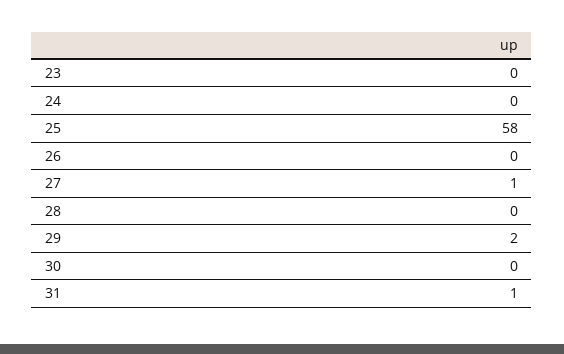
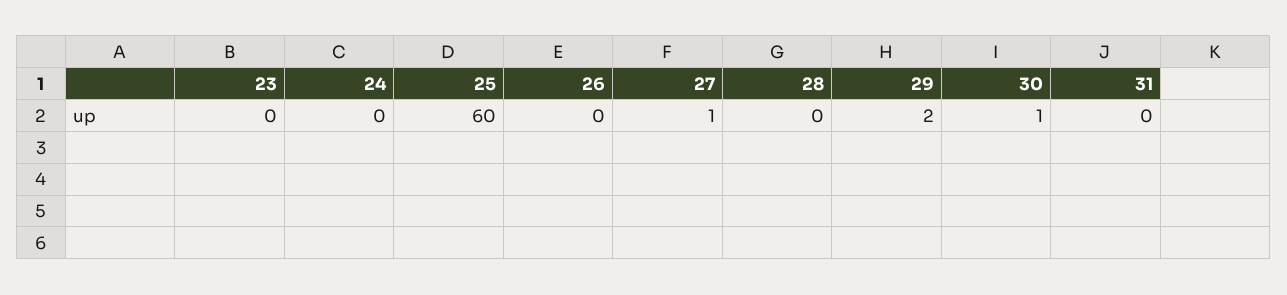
  {
    "23": 0,
    "24": 0,
-   "25": 58,
+   "25": 60,
    "26": 0,
    "27": 1,
    "28": 0,
    "29": 2,
-   "30": 0,
+   "30": 1,
-   "31": 1
+   "31": 0
  }

